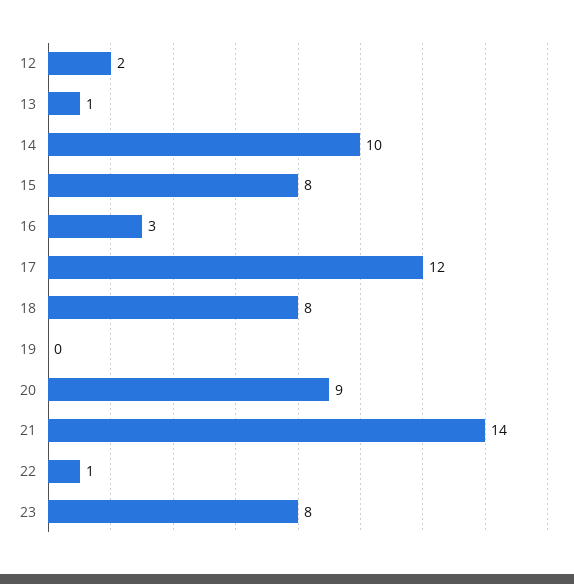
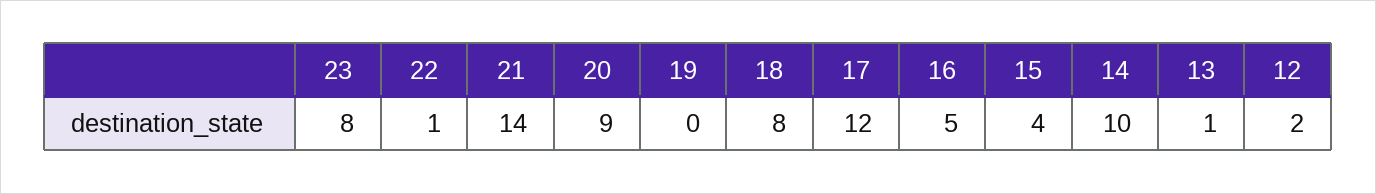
  {
    "12": 2,
    "13": 1,
    "14": 10,
-   "15": 8,
+   "15": 4,
-   "16": 3,
+   "16": 5,
    "17": 12,
    "18": 8,
    "19": 0,
    "20": 9,
    "21": 14,
    "22": 1,
    "23": 8
  }

